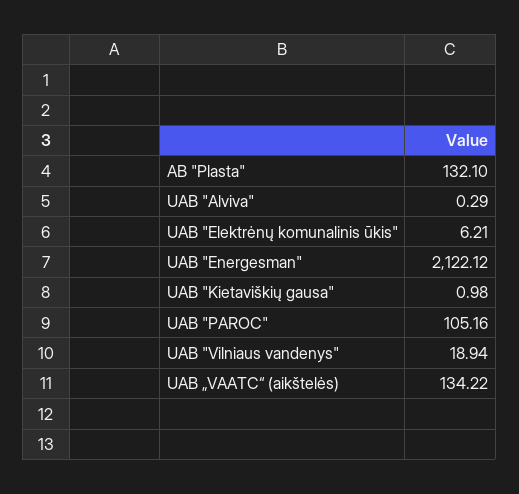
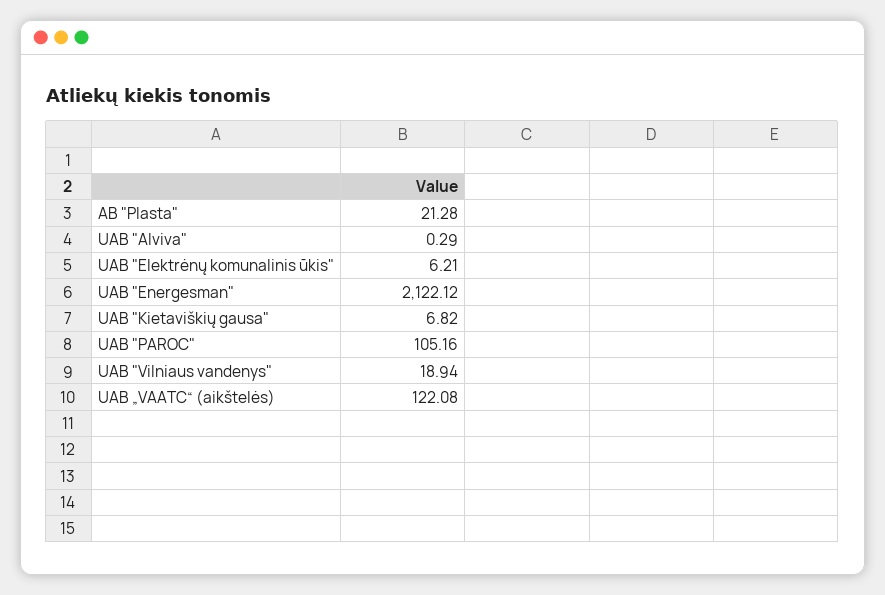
  {
-   "AB \"Plasta\"": 132.1,
+   "AB \"Plasta\"": 21.28,
    "UAB \"Alviva\"": 0.29,
    "UAB \"Elektrėnų komunalinis ūkis\"": 6.21,
    "UAB \"Energesman\"": 2122.12,
-   "UAB \"Kietaviškių gausa\"": 0.98,
+   "UAB \"Kietaviškių gausa\"": 6.82,
    "UAB \"PAROC\"": 105.16,
    "UAB \"Vilniaus vandenys\"": 18.94,
-   "UAB „VAATC“ (aikštelės)": 134.22
+   "UAB „VAATC“ (aikštelės)": 122.08
  }

